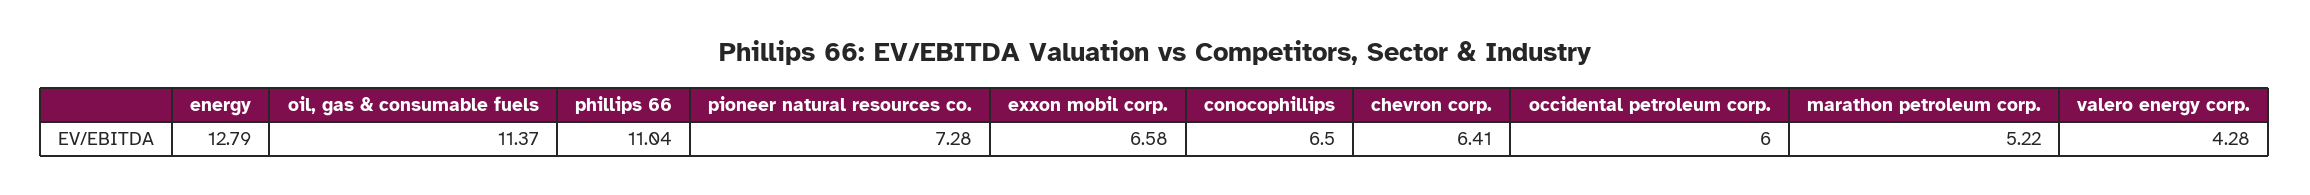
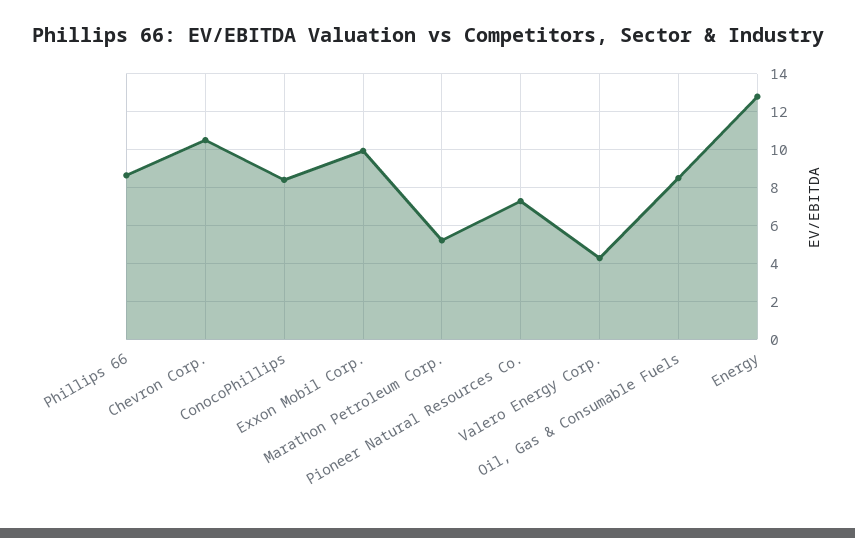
  {
    "energy": 12.79,
-   "oil, gas & consumable fuels": 11.37,
+   "oil, gas & consumable fuels": 8.5,
-   "phillips 66": 11.04,
+   "phillips 66": 8.5,
    "pioneer natural resources co.": 7.28,
-   "exxon mobil corp.": 6.58,
+   "exxon mobil corp.": 10,
-   "conocophillips": 6.5,
+   "conocophillips": 8.5,
-   "chevron corp.": 6.41,
+   "chevron corp.": 10.5,
-   "occidental petroleum corp.": 6,
    "marathon petroleum corp.": 5.22,
    "valero energy corp.": 4.28
  }

